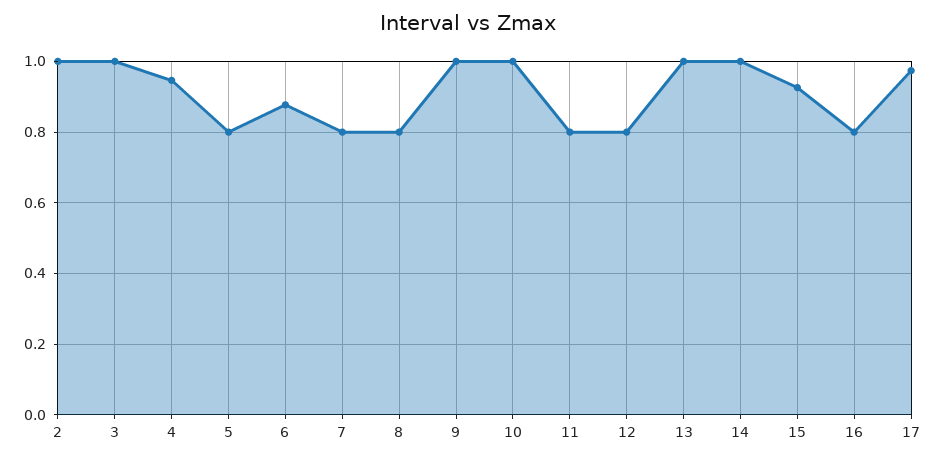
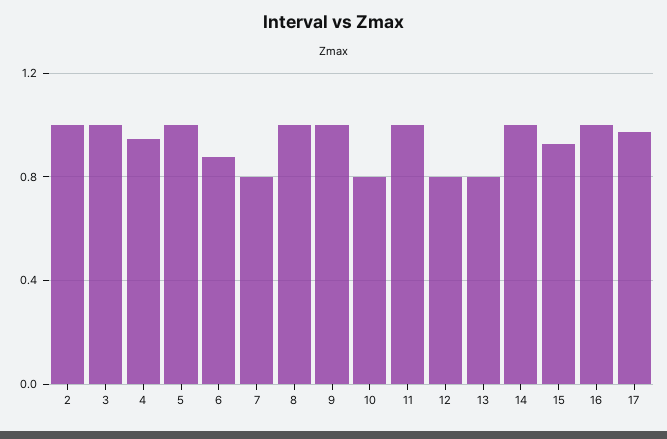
  {
    "2": 1,
    "3": 1,
    "4": 0.94,
-   "5": 0.8,
+   "5": 1,
    "6": 0.88,
    "7": 0.8,
-   "8": 0.8,
+   "8": 1,
    "9": 1,
-   "10": 1,
+   "10": 0.8,
-   "11": 0.8,
+   "11": 1,
    "12": 0.8,
-   "13": 1,
+   "13": 0.8,
    "14": 1,
    "15": 0.92,
-   "16": 0.8,
+   "16": 1,
    "17": 0.98
  }

